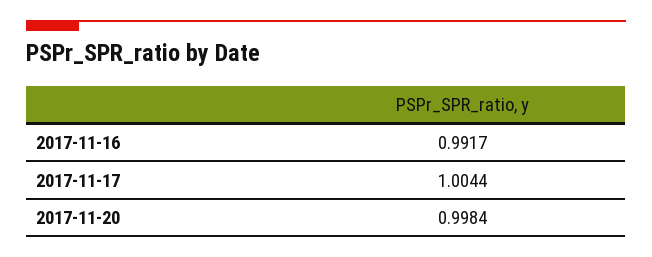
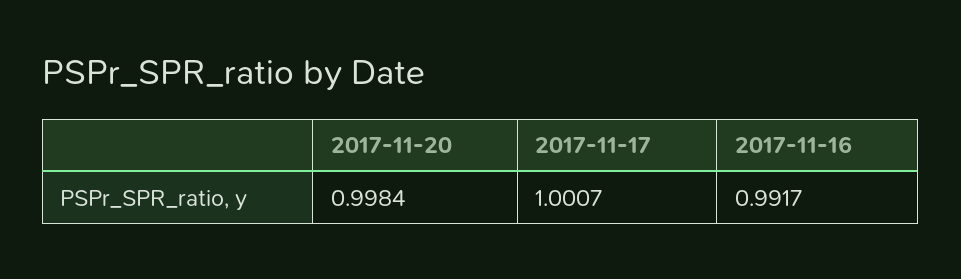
  {
    "2017-11-16": 0.9917,
-   "2017-11-17": 1.0044,
+   "2017-11-17": 1.0007,
    "2017-11-20": 0.9984
  }

